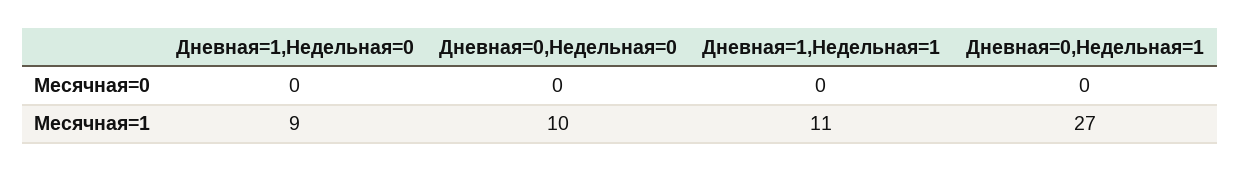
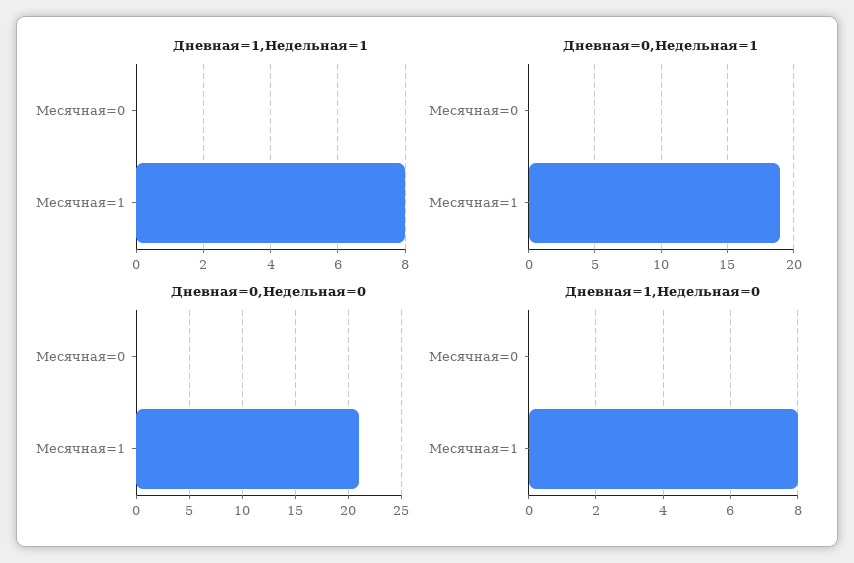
  {
    "Дневная=1,Недельная=0": {
      "Месячная=0": 0,
-     "Месячная=1": 9
+     "Месячная=1": 8
    },
    "Дневная=0,Недельная=0": {
      "Месячная=0": 0,
-     "Месячная=1": 10
+     "Месячная=1": 21
    },
    "Дневная=1,Недельная=1": {
      "Месячная=0": 0,
-     "Месячная=1": 11
+     "Месячная=1": 8
    },
    "Дневная=0,Недельная=1": {
      "Месячная=0": 0,
-     "Месячная=1": 27
+     "Месячная=1": 19
    }
  }

